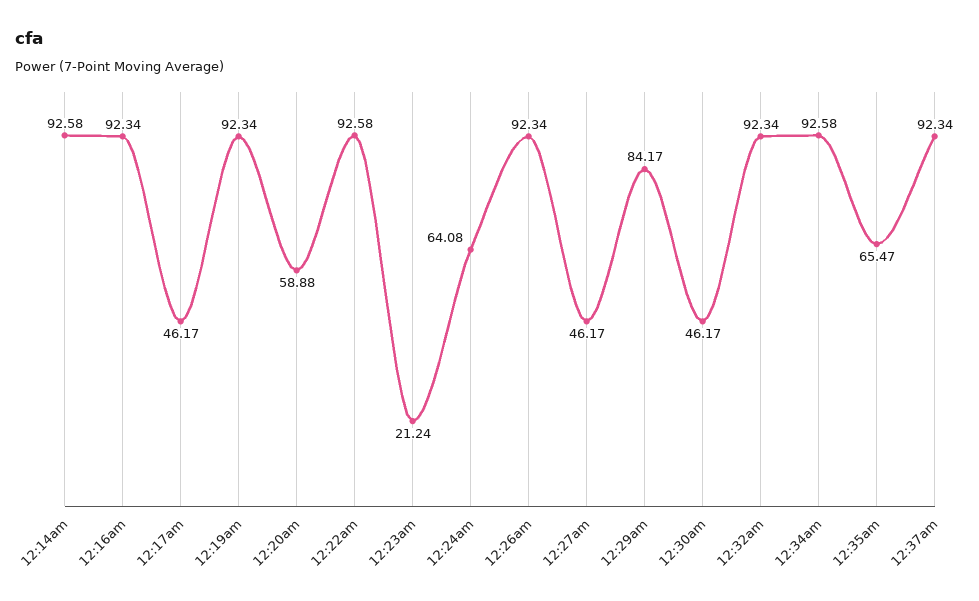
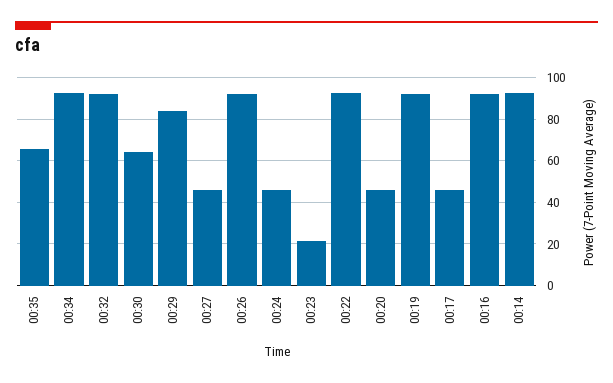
  {
    "12:14am": 92.58,
    "12:16am": 92.34,
    "12:17am": 46.17,
    "12:19am": 92.34,
-   "12:20am": 58.88,
+   "12:20am": 45,
    "12:22am": 92.58,
    "12:23am": 21.24,
-   "12:24am": 64.08,
+   "12:24am": 45,
    "12:26am": 92.34,
    "12:27am": 46.17,
    "12:29am": 84.17,
-   "12:30am": 46.17,
+   "12:30am": 65,
    "12:32am": 92.34,
    "12:34am": 92.58,
-   "12:35am": 65.47,
+   "12:35am": 65.47
-   "12:37am": 92.34
  }

